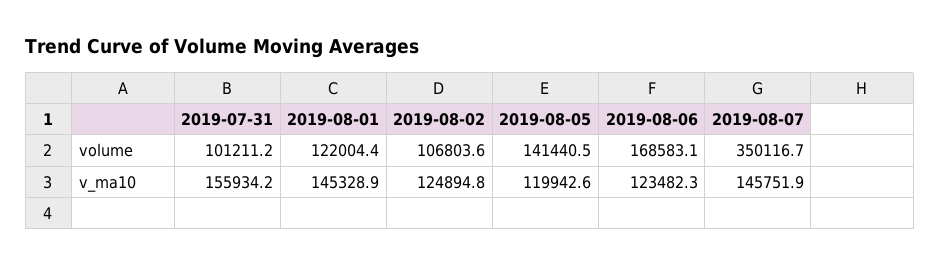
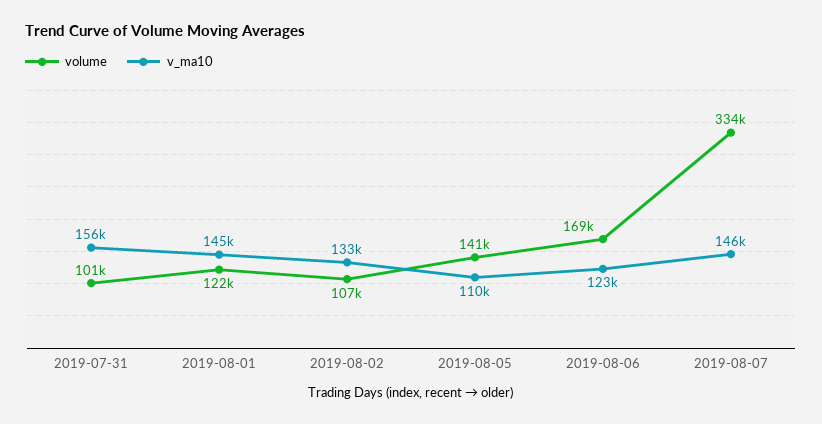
  {
    "volume": {
      "2019-07-31": 101211.2,
      "2019-08-01": 122004.4,
      "2019-08-02": 106803.6,
      "2019-08-05": 141440.5,
      "2019-08-06": 168583.1,
-     "2019-08-07": 350116.7
+     "2019-08-07": 334000
    },
    "v_ma10": {
      "2019-07-31": 155934.2,
      "2019-08-01": 145328.9,
-     "2019-08-02": 124894.8,
+     "2019-08-02": 133000,
-     "2019-08-05": 119942.6,
+     "2019-08-05": 110000,
      "2019-08-06": 123482.3,
      "2019-08-07": 145751.9
    }
  }

